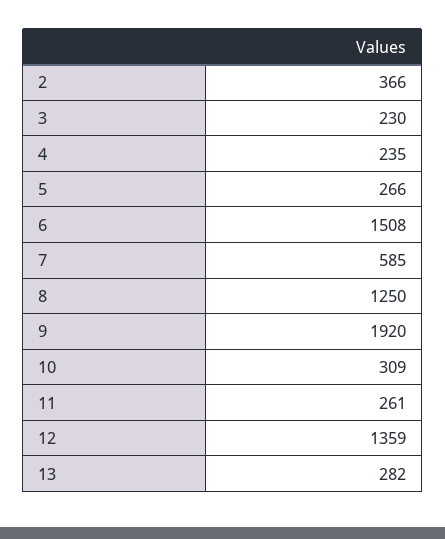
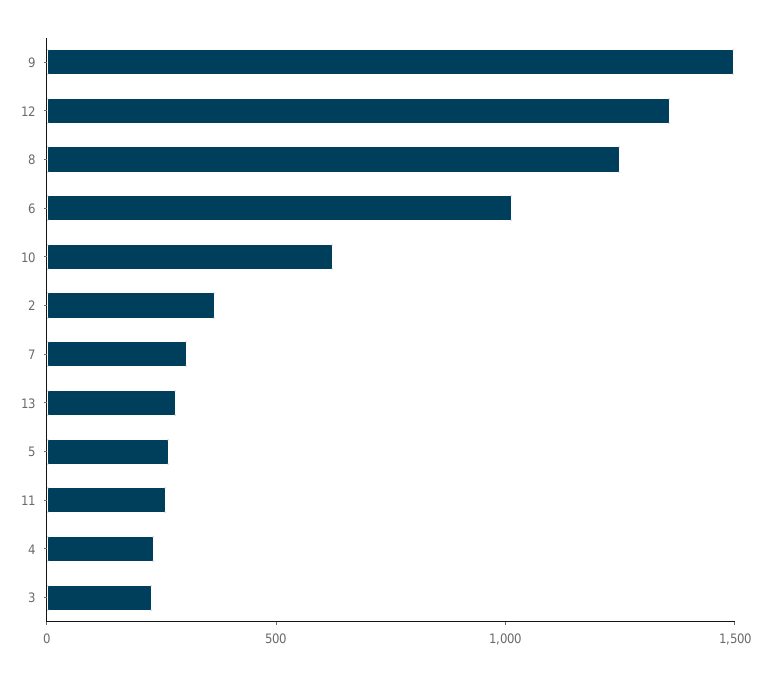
  {
    "2": 366,
    "3": 230,
    "4": 235,
    "5": 266,
-   "6": 1508,
+   "6": 1000,
-   "7": 585,
+   "7": 300,
    "8": 1250,
-   "9": 1920,
+   "9": 1500,
-   "10": 309,
+   "10": 600,
    "11": 261,
    "12": 1359,
    "13": 282
  }

